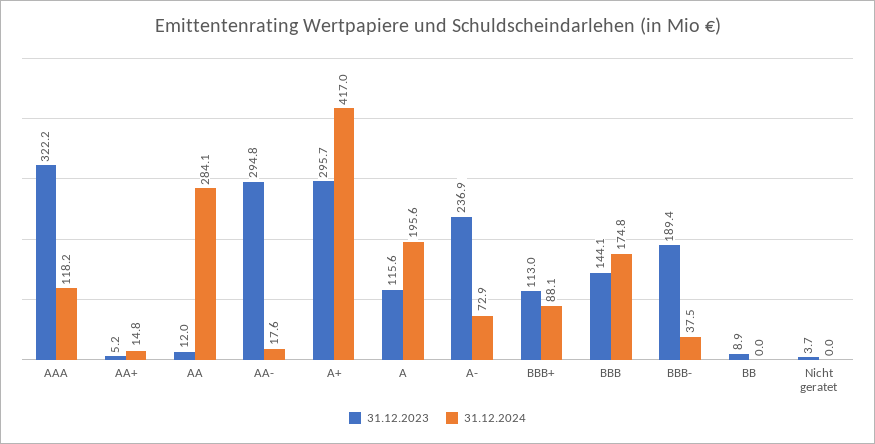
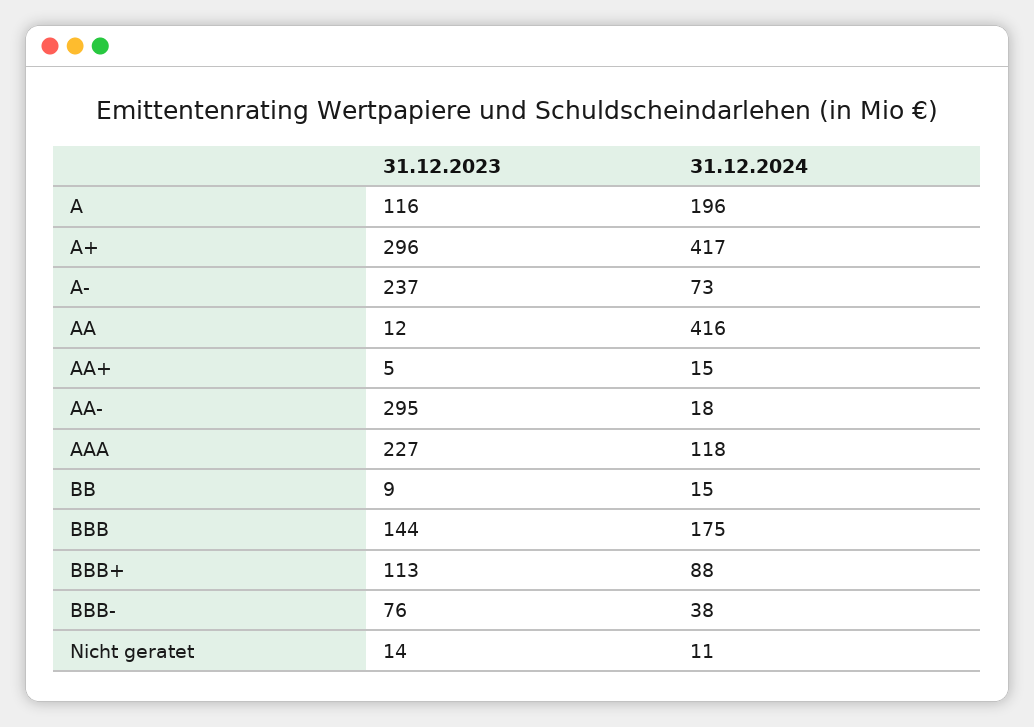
  {
    "31.12.2023": {
-     "AAA": 322.2,
+     "AAA": 227,
      "AA+": 5.2,
      "AA": 12,
      "AA-": 294.8,
      "A+": 295.7,
      "A": 115.6,
      "A-": 236.9,
      "BBB+": 113,
      "BBB": 144.1,
-     "BBB-": 189.4,
+     "BBB-": 76,
      "BB": 8.9,
-     "Nicht geratet": 3.7
+     "Nicht geratet": 14
    },
    "31.12.2024": {
      "AAA": 118.2,
      "AA+": 14.8,
-     "AA": 284.1,
+     "AA": 416,
      "AA-": 17.6,
      "A+": 417,
      "A": 195.6,
      "A-": 72.9,
      "BBB+": 88.1,
      "BBB": 174.8,
      "BBB-": 37.5,
-     "BB": 0,
+     "BB": 15,
-     "Nicht geratet": 0
+     "Nicht geratet": 11
    }
  }

